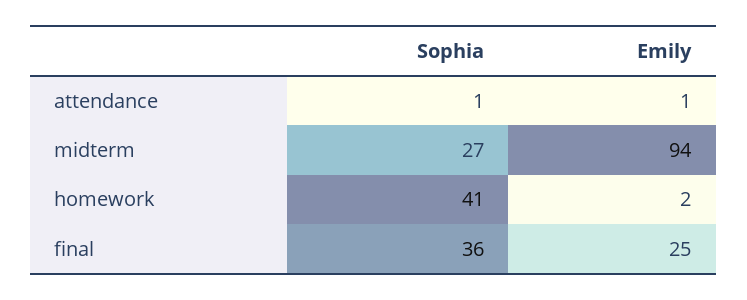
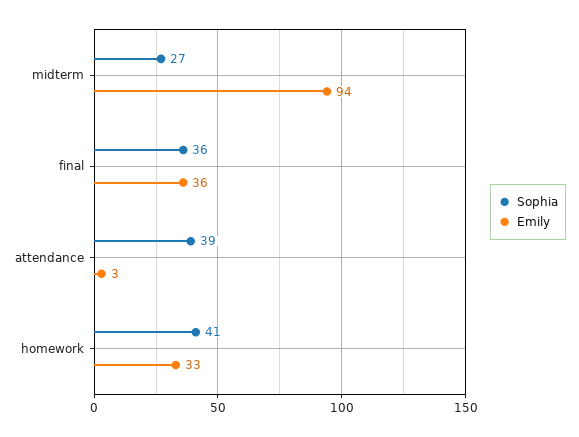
  {
    "Sophia": {
-     "attendance": 1,
+     "attendance": 39,
      "midterm": 27,
      "homework": 41,
      "final": 36
    },
    "Emily": {
-     "attendance": 1,
+     "attendance": 3,
      "midterm": 94,
-     "homework": 2,
+     "homework": 33,
-     "final": 25
+     "final": 36
    }
  }

